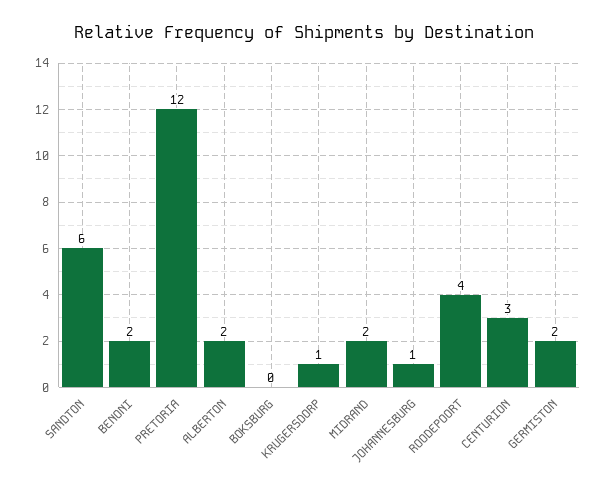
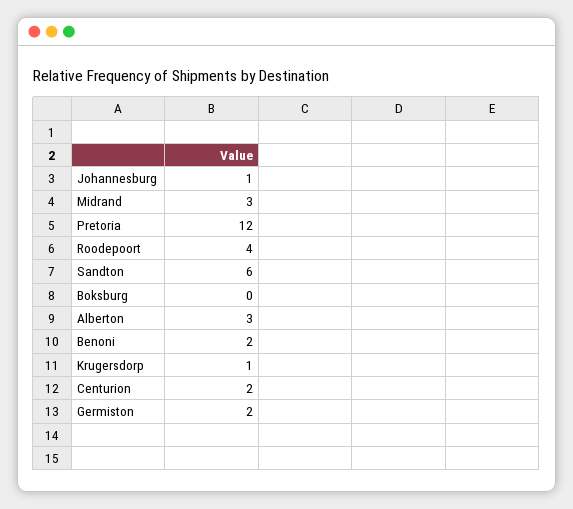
  {
    "SANDTON": 6,
    "BENONI": 2,
    "PRETORIA": 12,
-   "ALBERTON": 2,
+   "ALBERTON": 3,
    "BOKSBURG": 0,
    "KRUGERSDORP": 1,
-   "MIDRAND": 2,
+   "MIDRAND": 3,
    "JOHANNESBURG": 1,
    "ROODEPOORT": 4,
-   "CENTURION": 3,
+   "CENTURION": 2,
    "GERMISTON": 2
  }

